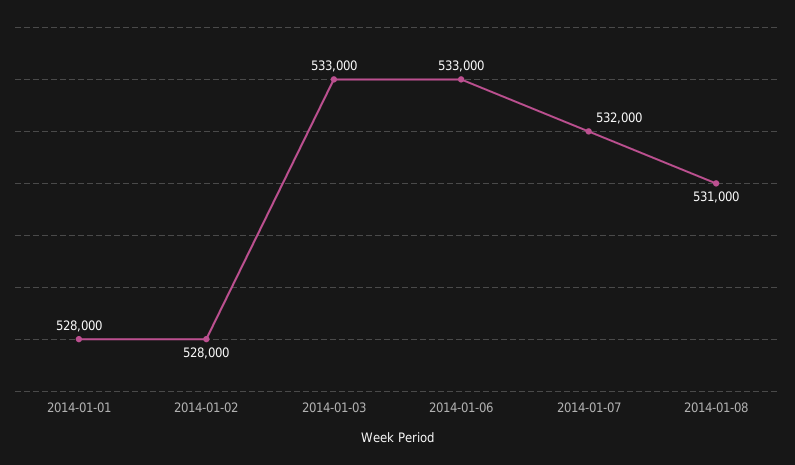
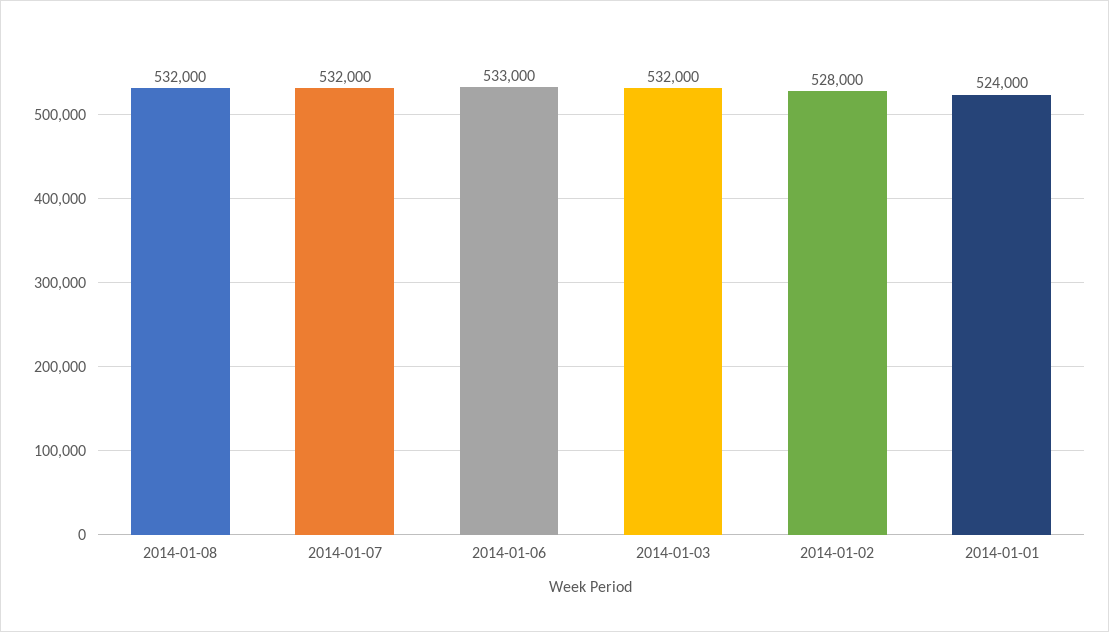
  {
-   "2014-01-01": 528000,
+   "2014-01-01": 524000,
    "2014-01-02": 528000,
-   "2014-01-03": 533000,
+   "2014-01-03": 532000,
    "2014-01-06": 533000,
    "2014-01-07": 532000,
-   "2014-01-08": 531000
+   "2014-01-08": 532000
  }

